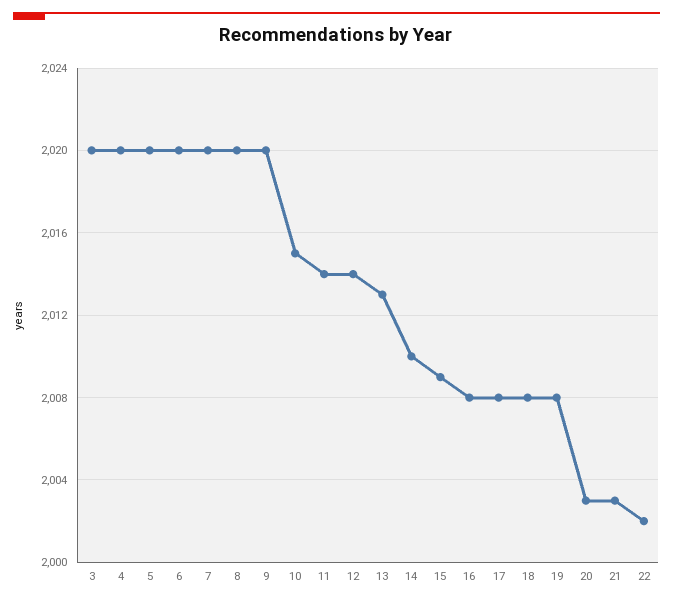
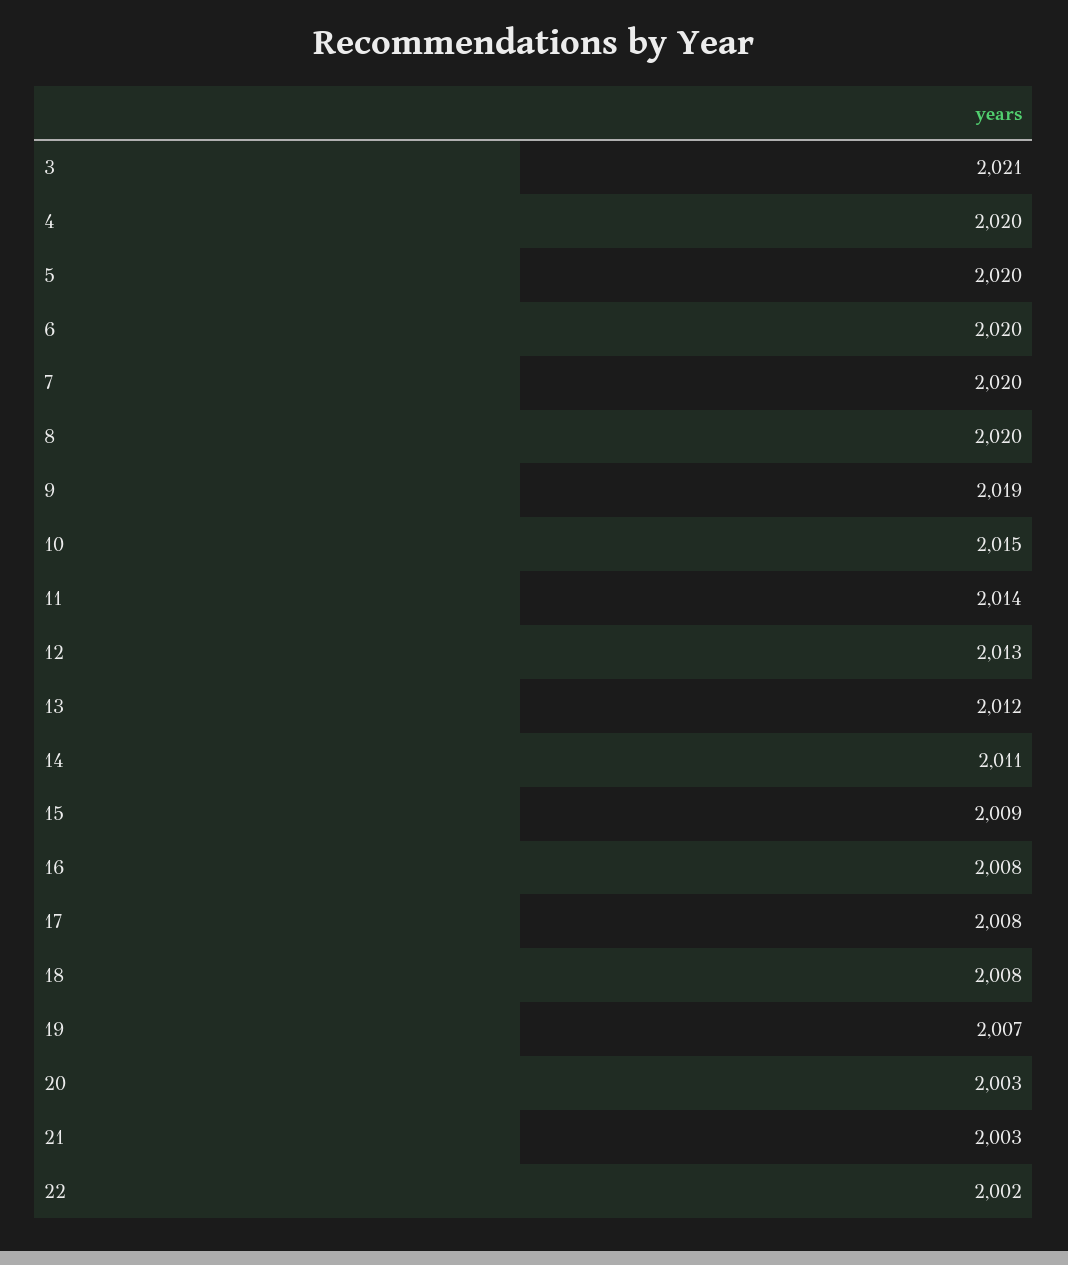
  {
-   "3": 2020,
+   "3": 2021,
    "4": 2020,
    "5": 2020,
    "6": 2020,
    "7": 2020,
    "8": 2020,
-   "9": 2020,
+   "9": 2019,
    "10": 2015,
    "11": 2014,
-   "12": 2014,
+   "12": 2013,
-   "13": 2013,
+   "13": 2012,
-   "14": 2010,
+   "14": 2011,
    "15": 2009,
    "16": 2008,
    "17": 2008,
    "18": 2008,
-   "19": 2008,
+   "19": 2007,
    "20": 2003,
    "21": 2003,
    "22": 2002
  }

